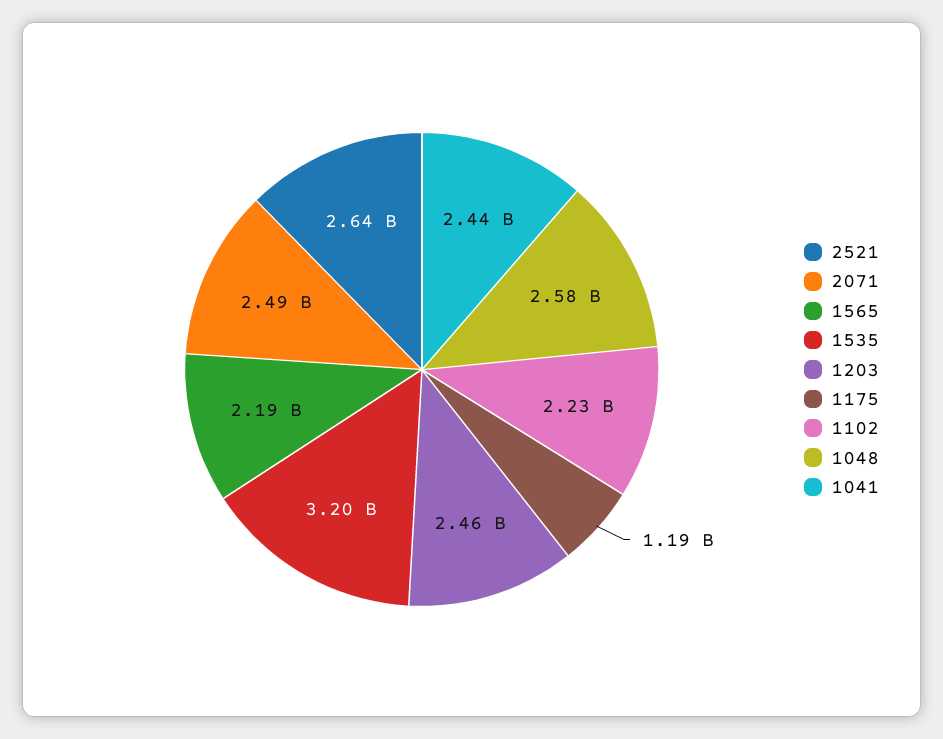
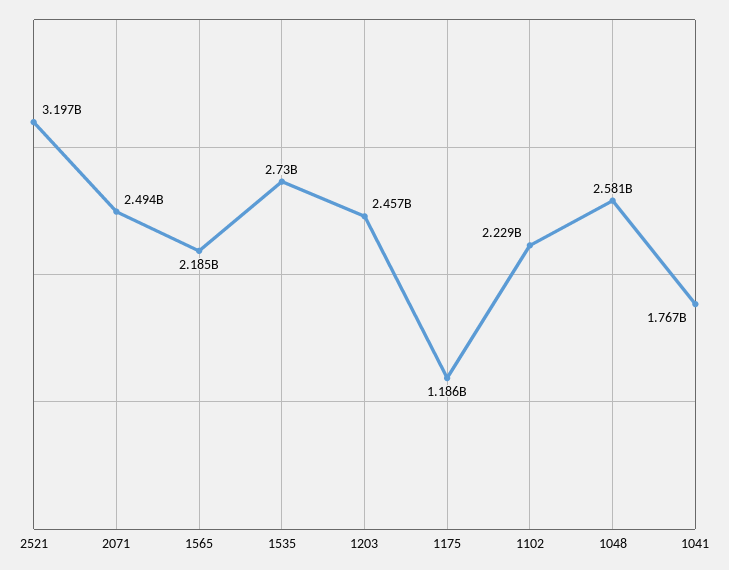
  {
-   "2521": 2640000000,
+   "2521": 3197000000,
    "2071": 2494000000,
    "1565": 2185000000,
-   "1535": 3200000000,
+   "1535": 2730000000,
    "1203": 2457000000,
    "1175": 1186000000,
    "1102": 2229000000,
    "1048": 2581000000,
-   "1041": 2440000000
+   "1041": 1767000000
  }

